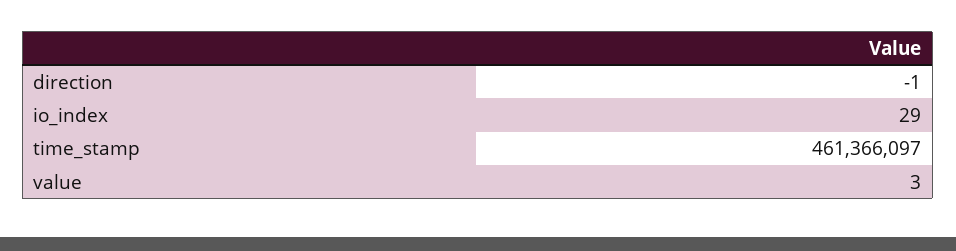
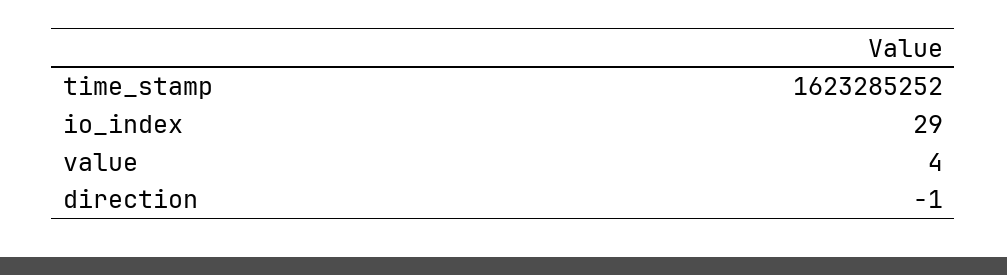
  {
    "direction": -1,
    "io_index": 29,
-   "time_stamp": 461366097,
+   "time_stamp": 1623285252,
-   "value": 3
+   "value": 4
  }

